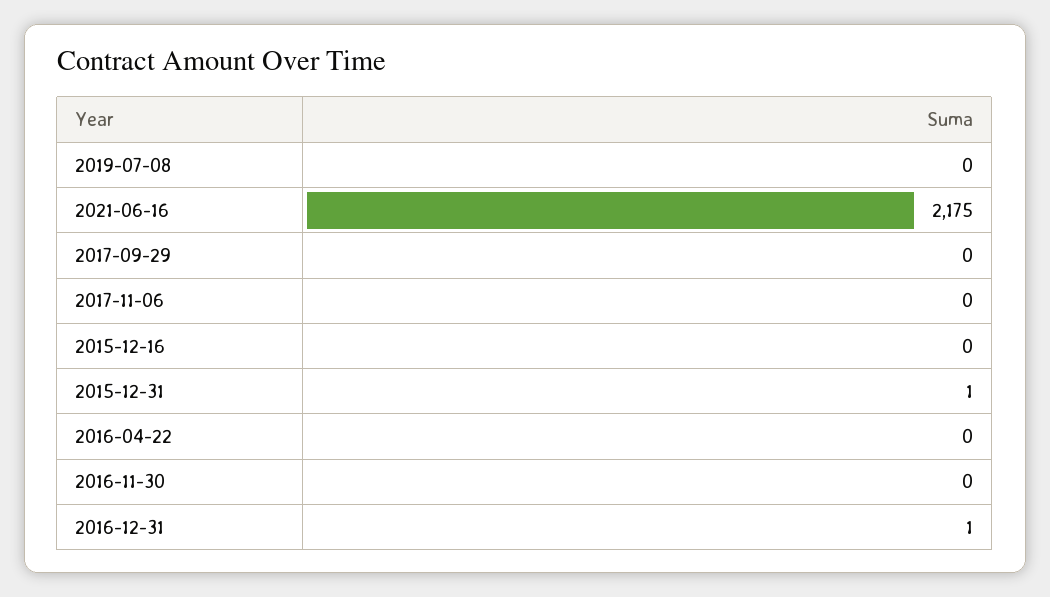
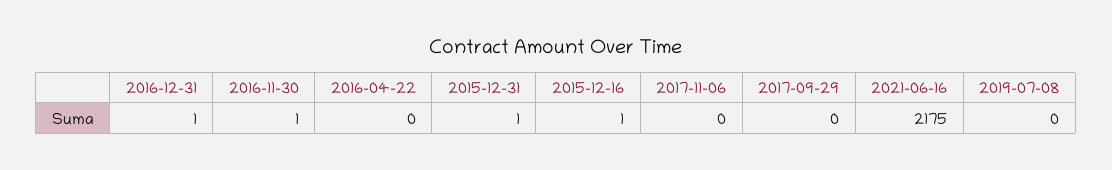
  {
    "2019-07-08": 0,
    "2021-06-16": 2175,
    "2017-09-29": 0,
    "2017-11-06": 0,
-   "2015-12-16": 0,
+   "2015-12-16": 1,
    "2015-12-31": 1,
    "2016-04-22": 0,
-   "2016-11-30": 0,
+   "2016-11-30": 1,
    "2016-12-31": 1
  }

